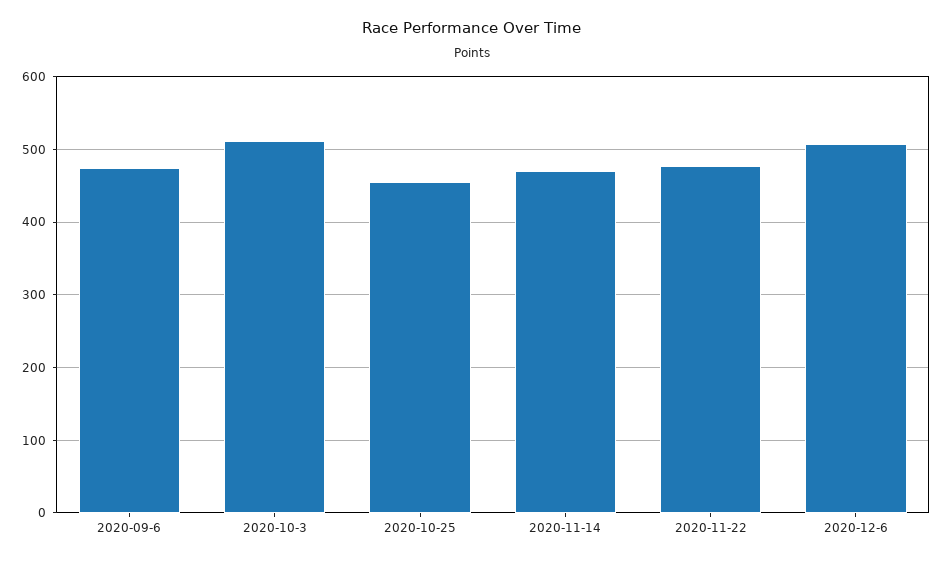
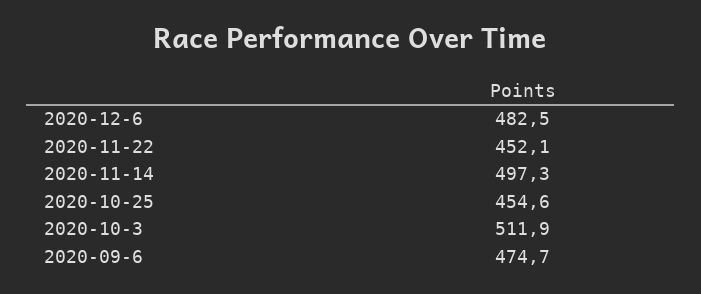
  {
    "2020-09-6": 474.7,
    "2020-10-3": 511.9,
    "2020-10-25": 454.6,
-   "2020-11-14": 470,
+   "2020-11-14": 497.3,
-   "2020-11-22": 480,
+   "2020-11-22": 452.1,
-   "2020-12-6": 510
+   "2020-12-6": 482.5
  }

